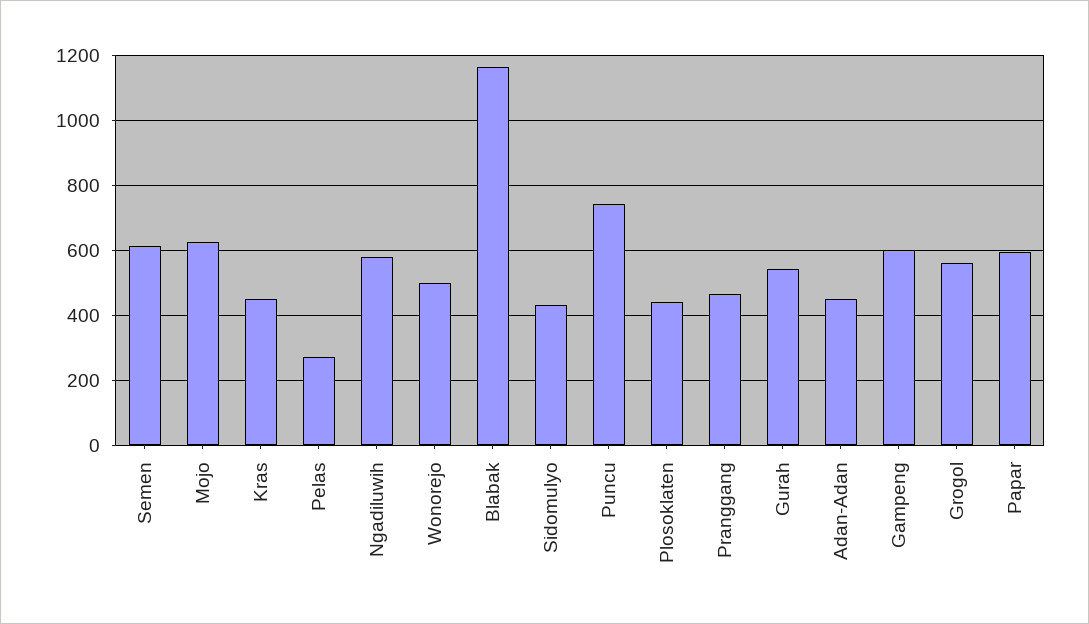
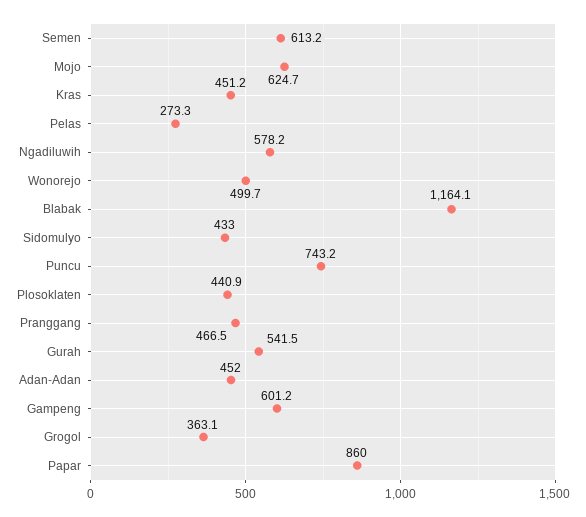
  {
    "Semen": 613.2,
    "Mojo": 624.7,
    "Kras": 451.2,
    "Pelas": 273.3,
    "Ngadiluwih": 578.2,
    "Wonorejo": 499.7,
    "Blabak": 1164.1,
    "Sidomulyo": 433,
    "Puncu": 743.2,
    "Plosoklaten": 440.9,
    "Pranggang": 466.5,
    "Gurah": 541.5,
    "Adan-Adan": 452,
    "Gampeng": 601.2,
-   "Grogol": 560,
+   "Grogol": 363.1,
-   "Papar": 600
+   "Papar": 860
  }

